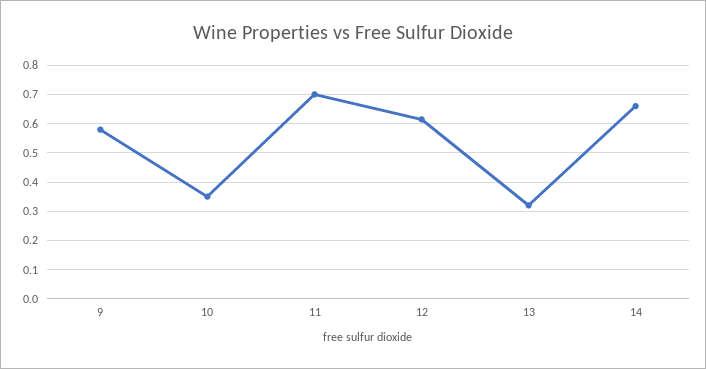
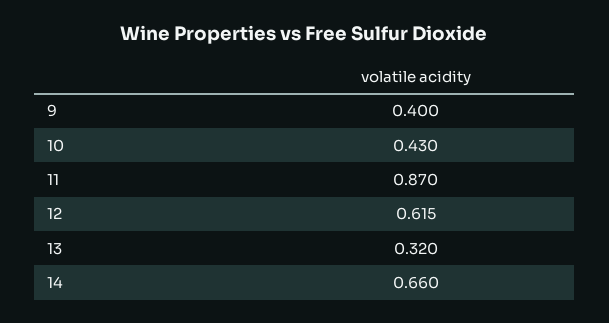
  {
-   "9": 0.575,
+   "9": 0.4,
-   "10": 0.35,
+   "10": 0.43,
-   "11": 0.7,
+   "11": 0.87,
    "12": 0.615,
    "13": 0.32,
    "14": 0.66
  }

